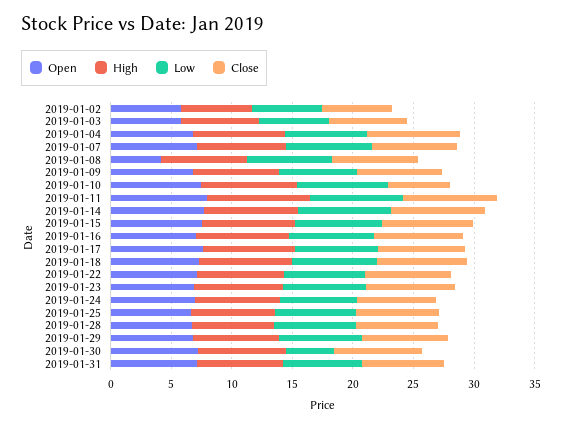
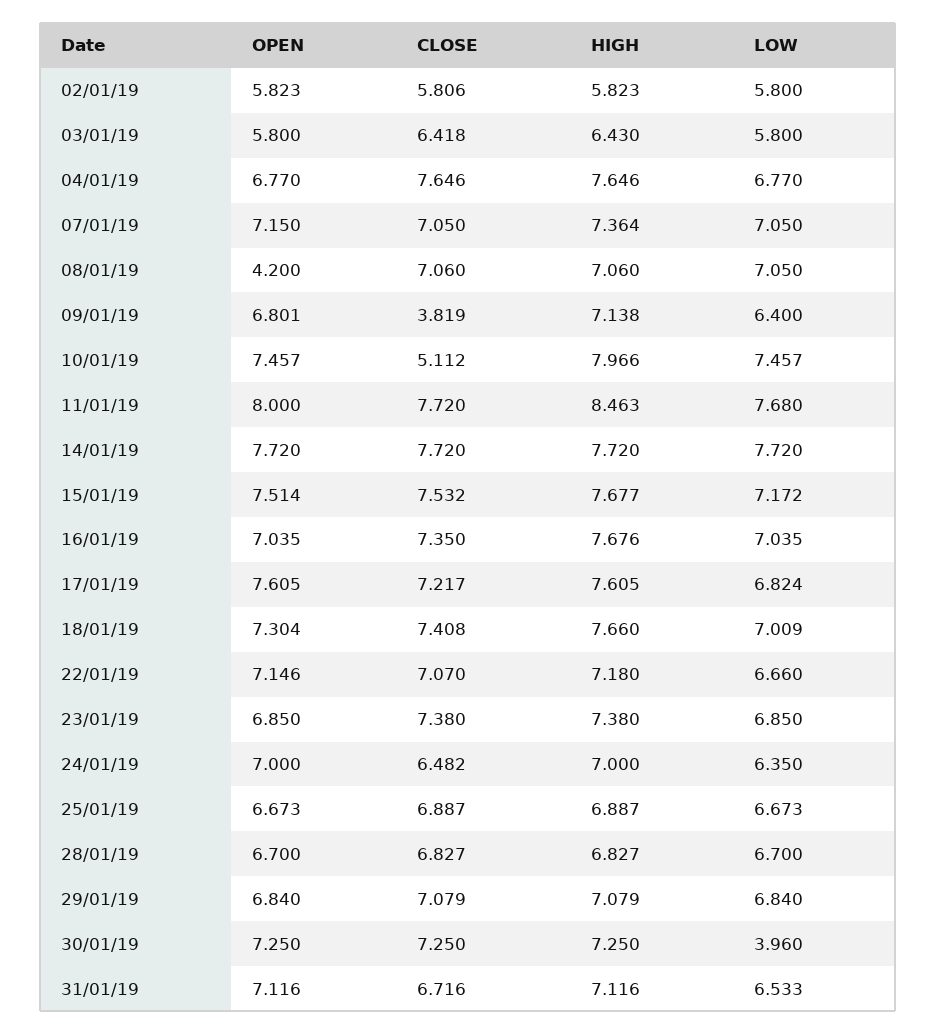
  {
    "Open": {
      "2019-01-02": 5.823,
      "2019-01-03": 5.8,
      "2019-01-04": 6.77,
      "2019-01-07": 7.15,
      "2019-01-08": 4.2,
      "2019-01-09": 6.801,
      "2019-01-10": 7.457,
      "2019-01-11": 8,
      "2019-01-14": 7.72,
      "2019-01-15": 7.514,
      "2019-01-16": 7.035,
      "2019-01-17": 7.605,
      "2019-01-18": 7.304,
      "2019-01-22": 7.146,
      "2019-01-23": 6.85,
      "2019-01-24": 7,
      "2019-01-25": 6.673,
      "2019-01-28": 6.7,
      "2019-01-29": 6.84,
      "2019-01-30": 7.25,
      "2019-01-31": 7.116
    },
    "High": {
      "2019-01-02": 5.823,
      "2019-01-03": 6.43,
      "2019-01-04": 7.646,
      "2019-01-07": 7.364,
      "2019-01-08": 7.06,
      "2019-01-09": 7.138,
      "2019-01-10": 7.966,
      "2019-01-11": 8.463,
      "2019-01-14": 7.72,
      "2019-01-15": 7.677,
      "2019-01-16": 7.676,
      "2019-01-17": 7.605,
      "2019-01-18": 7.66,
      "2019-01-22": 7.18,
      "2019-01-23": 7.38,
      "2019-01-24": 7,
      "2019-01-25": 6.887,
      "2019-01-28": 6.827,
      "2019-01-29": 7.079,
      "2019-01-30": 7.25,
      "2019-01-31": 7.116
    },
    "Low": {
      "2019-01-02": 5.8,
      "2019-01-03": 5.8,
      "2019-01-04": 6.77,
      "2019-01-07": 7.05,
      "2019-01-08": 7.05,
      "2019-01-09": 6.4,
      "2019-01-10": 7.457,
      "2019-01-11": 7.68,
      "2019-01-14": 7.72,
      "2019-01-15": 7.172,
      "2019-01-16": 7.035,
      "2019-01-17": 6.824,
      "2019-01-18": 7.009,
      "2019-01-22": 6.66,
      "2019-01-23": 6.85,
      "2019-01-24": 6.35,
      "2019-01-25": 6.673,
      "2019-01-28": 6.7,
      "2019-01-29": 6.84,
      "2019-01-30": 3.96,
      "2019-01-31": 6.533
    },
    "Close": {
      "2019-01-02": 5.806,
      "2019-01-03": 6.418,
      "2019-01-04": 7.646,
      "2019-01-07": 7.05,
      "2019-01-08": 7.06,
-     "2019-01-09": 7,
+     "2019-01-09": 3.819,
      "2019-01-10": 5.112,
      "2019-01-11": 7.72,
      "2019-01-14": 7.72,
      "2019-01-15": 7.532,
      "2019-01-16": 7.35,
      "2019-01-17": 7.217,
      "2019-01-18": 7.408,
      "2019-01-22": 7.07,
      "2019-01-23": 7.38,
      "2019-01-24": 6.482,
      "2019-01-25": 6.887,
      "2019-01-28": 6.827,
      "2019-01-29": 7.079,
      "2019-01-30": 7.25,
      "2019-01-31": 6.716
    }
  }

